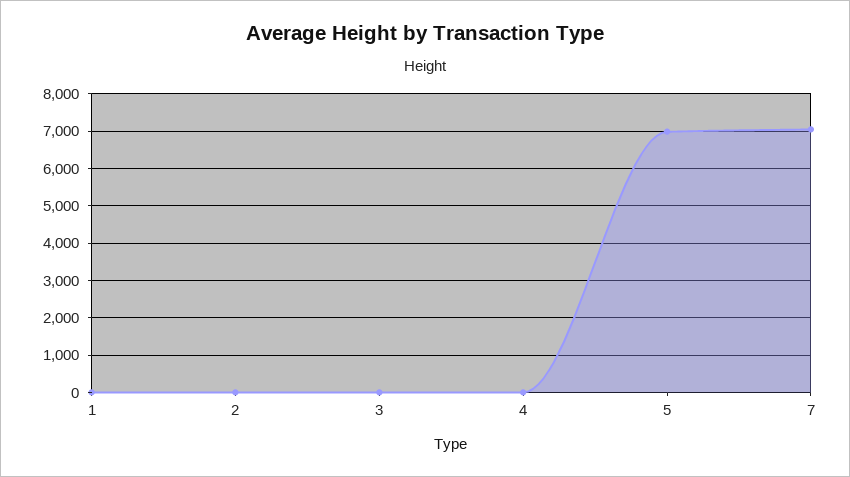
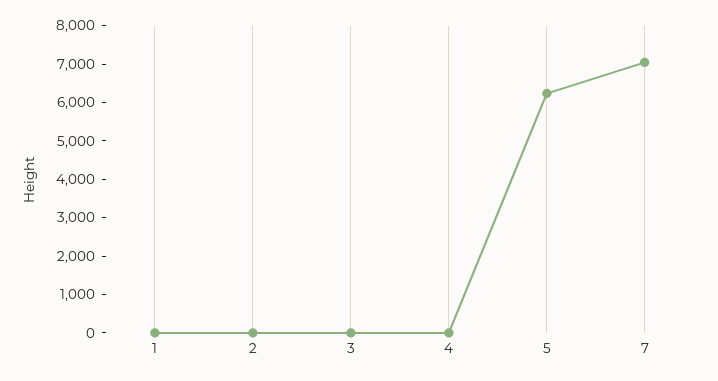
  {
    "1": 0,
    "2": 0,
    "3": 0,
    "4": 0,
-   "5": 7000,
+   "5": 6250,
    "7": 7000
  }

